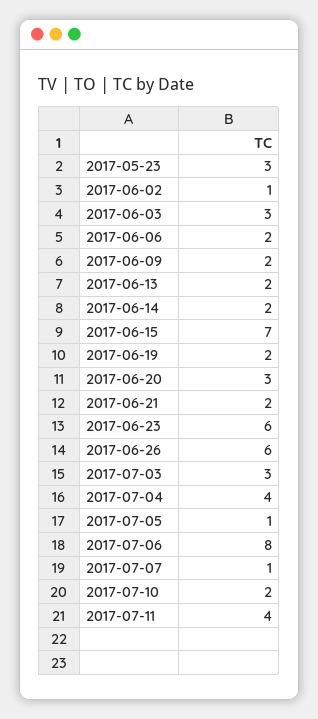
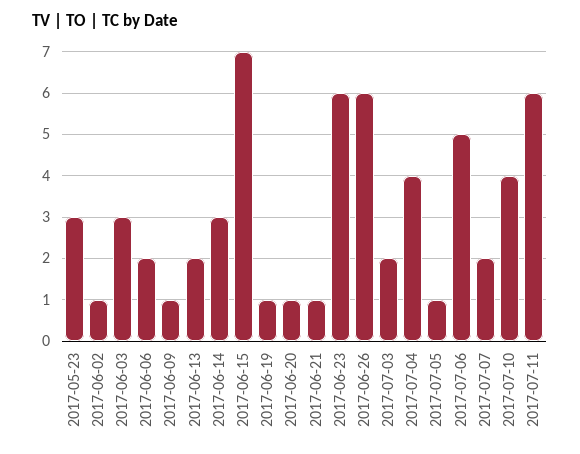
  {
    "2017-05-23": 3,
    "2017-06-02": 1,
    "2017-06-03": 3,
    "2017-06-06": 2,
-   "2017-06-09": 2,
+   "2017-06-09": 1,
    "2017-06-13": 2,
-   "2017-06-14": 2,
+   "2017-06-14": 3,
    "2017-06-15": 7,
-   "2017-06-19": 2,
+   "2017-06-19": 1,
-   "2017-06-20": 3,
+   "2017-06-20": 1,
-   "2017-06-21": 2,
+   "2017-06-21": 1,
    "2017-06-23": 6,
    "2017-06-26": 6,
-   "2017-07-03": 3,
+   "2017-07-03": 2,
    "2017-07-04": 4,
    "2017-07-05": 1,
-   "2017-07-06": 8,
+   "2017-07-06": 5,
-   "2017-07-07": 1,
+   "2017-07-07": 2,
-   "2017-07-10": 2,
+   "2017-07-10": 4,
-   "2017-07-11": 4
+   "2017-07-11": 6
  }

